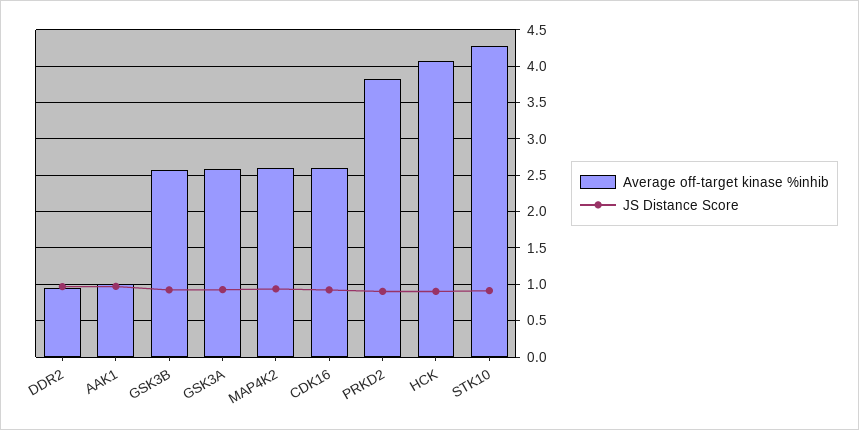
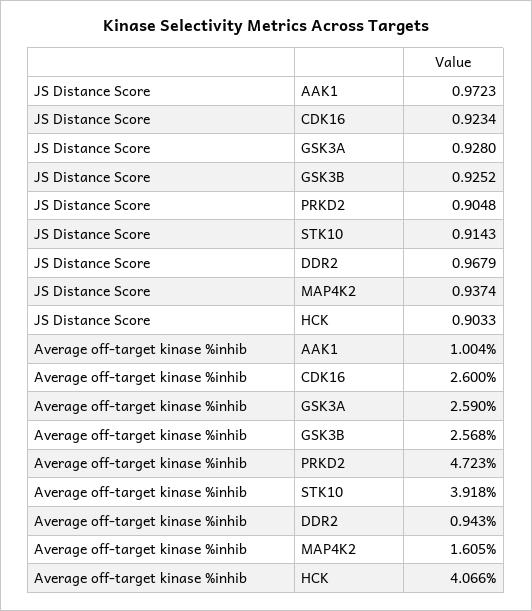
  {
    "Average off-target kinase %inhib": {
      "DDR2": 0.943,
      "AAK1": 1.004,
      "GSK3B": 2.568,
      "GSK3A": 2.59,
-     "MAP4K2": 2.6,
+     "MAP4K2": 1.605,
      "CDK16": 2.6,
-     "PRKD2": 3.8,
+     "PRKD2": 4.723,
      "HCK": 4.066,
-     "STK10": 4.3
+     "STK10": 3.918
    },
    "JS Distance Score": {
      "DDR2": 0.9679,
      "AAK1": 0.9723,
      "GSK3B": 0.9252,
      "GSK3A": 0.928,
      "MAP4K2": 0.9374,
      "CDK16": 0.9234,
      "PRKD2": 0.9048,
      "HCK": 0.9033,
      "STK10": 0.9143
    }
  }

